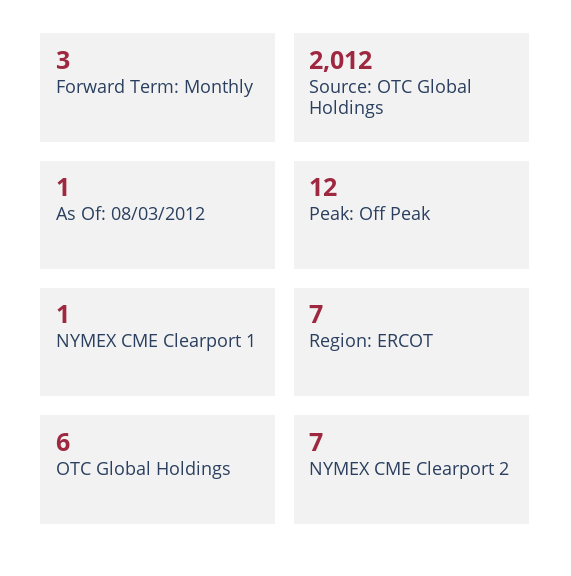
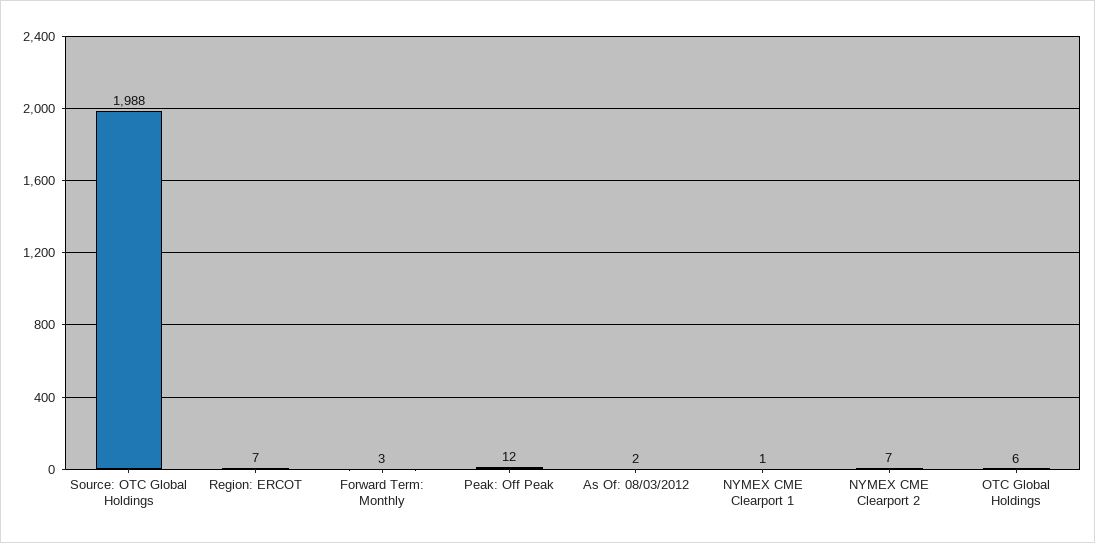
  {
    "Forward Term: Monthly": 3,
-   "Source: OTC Global Holdings": 2012,
+   "Source: OTC Global Holdings": 1988,
-   "As Of: 08/03/2012": 1,
+   "As Of: 08/03/2012": 2,
    "Peak: Off Peak": 12,
    "NYMEX CME Clearport 1": 1,
    "Region: ERCOT": 7,
    "OTC Global Holdings": 6,
    "NYMEX CME Clearport 2": 7
  }

